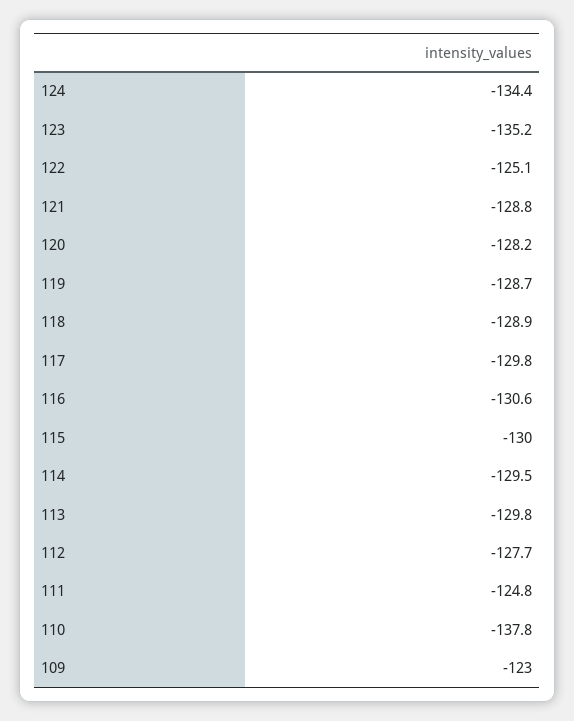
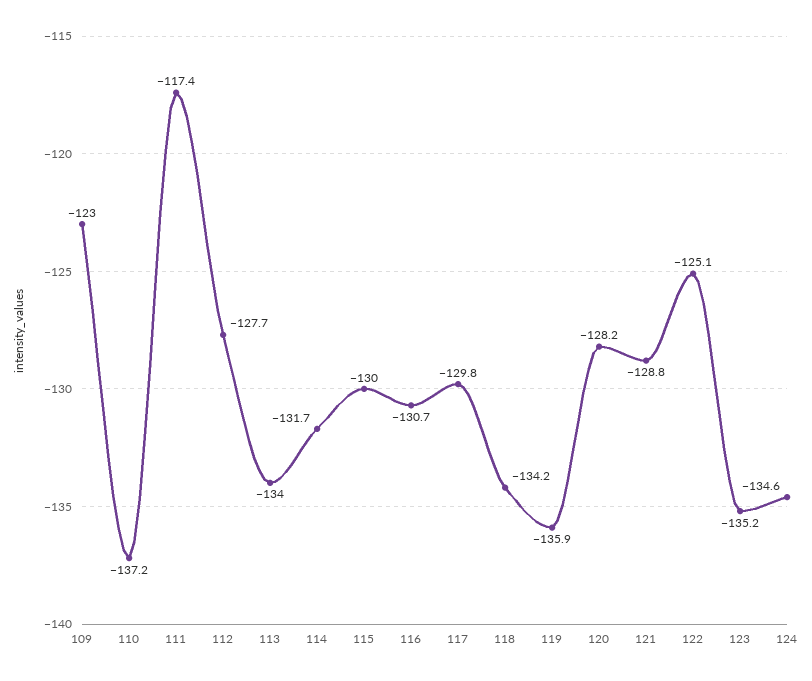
  {
-   "124": -134.4,
+   "124": -134.6,
    "123": -135.2,
    "122": -125.1,
    "121": -128.8,
    "120": -128.2,
-   "119": -128.7,
+   "119": -135.9,
-   "118": -128.9,
+   "118": -134.2,
    "117": -129.8,
-   "116": -130.6,
+   "116": -130.7,
    "115": -130,
-   "114": -129.5,
+   "114": -131.7,
-   "113": -129.8,
+   "113": -134,
    "112": -127.7,
-   "111": -124.8,
+   "111": -117.4,
-   "110": -137.8,
+   "110": -137.2,
    "109": -123
  }

